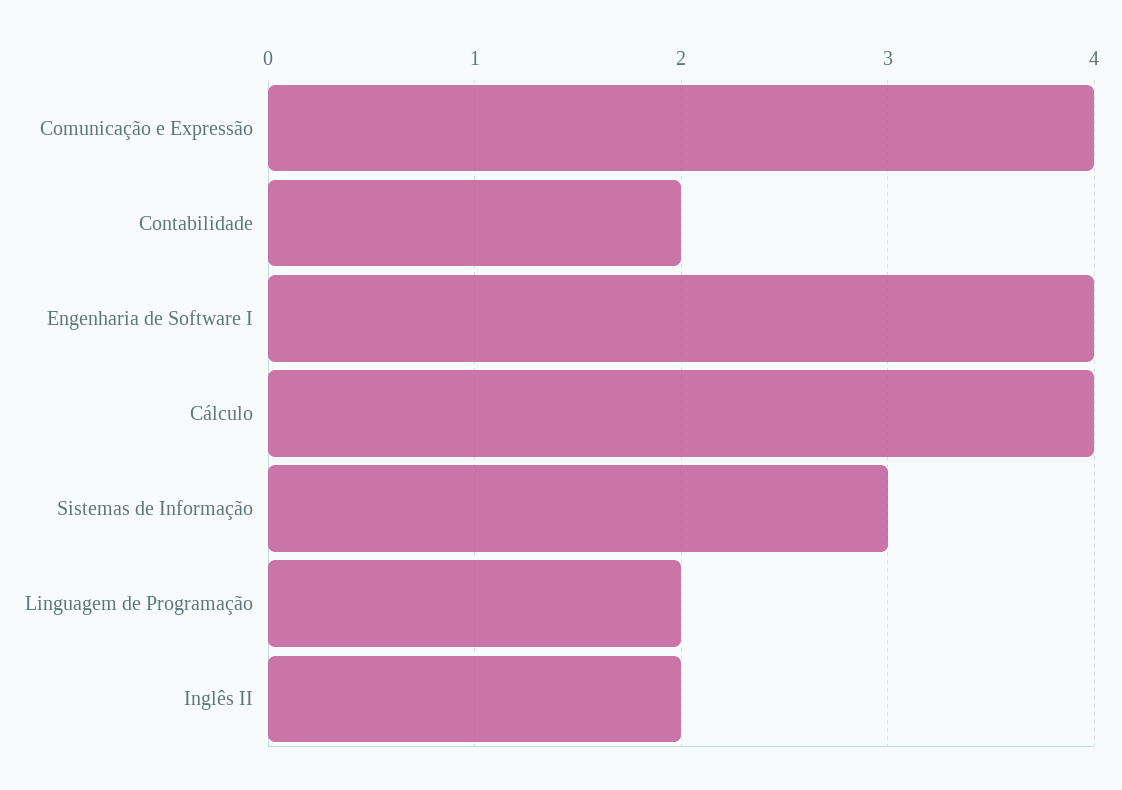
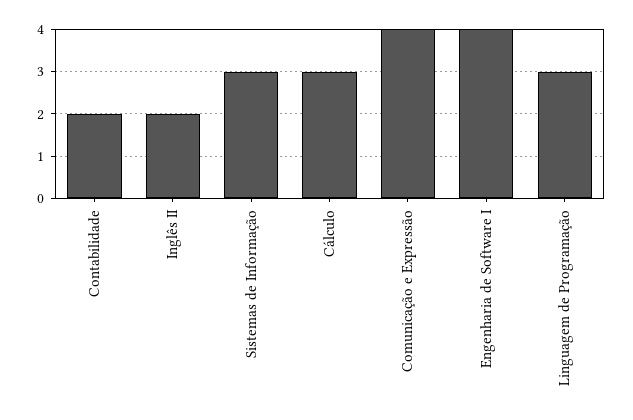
  {
    "Comunicação e Expressão": 4,
    "Contabilidade": 2,
    "Engenharia de Software I": 4,
-   "Cálculo": 4,
+   "Cálculo": 3,
    "Sistemas de Informação": 3,
-   "Linguagem de Programação": 2,
+   "Linguagem de Programação": 3,
    "Inglês II": 2
  }

